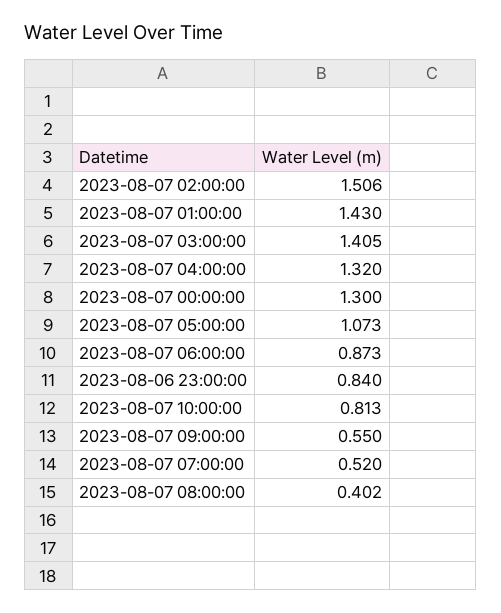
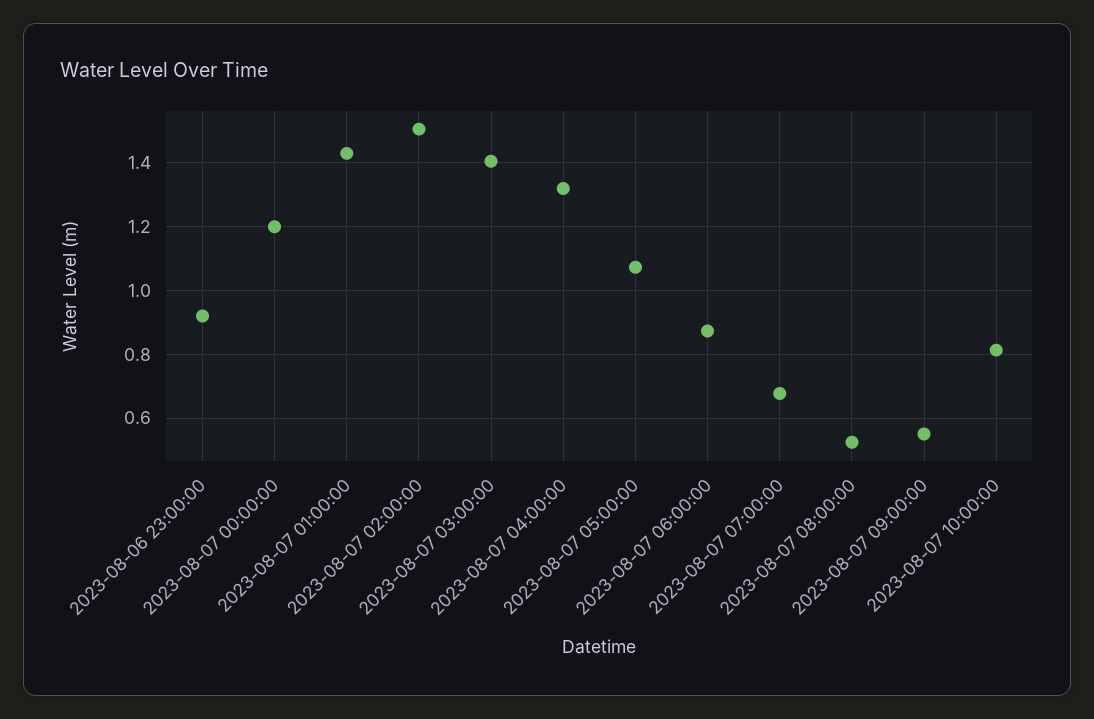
  {
    "2023-08-07 02:00:00": 1.506,
    "2023-08-07 01:00:00": 1.43,
    "2023-08-07 03:00:00": 1.405,
    "2023-08-07 04:00:00": 1.32,
-   "2023-08-07 00:00:00": 1.3,
+   "2023-08-07 00:00:00": 1.2,
    "2023-08-07 05:00:00": 1.073,
    "2023-08-07 06:00:00": 0.873,
-   "2023-08-06 23:00:00": 0.84,
+   "2023-08-06 23:00:00": 0.92,
    "2023-08-07 10:00:00": 0.813,
    "2023-08-07 09:00:00": 0.55,
-   "2023-08-07 07:00:00": 0.52,
+   "2023-08-07 07:00:00": 0.68,
-   "2023-08-07 08:00:00": 0.402
+   "2023-08-07 08:00:00": 0.52
  }

